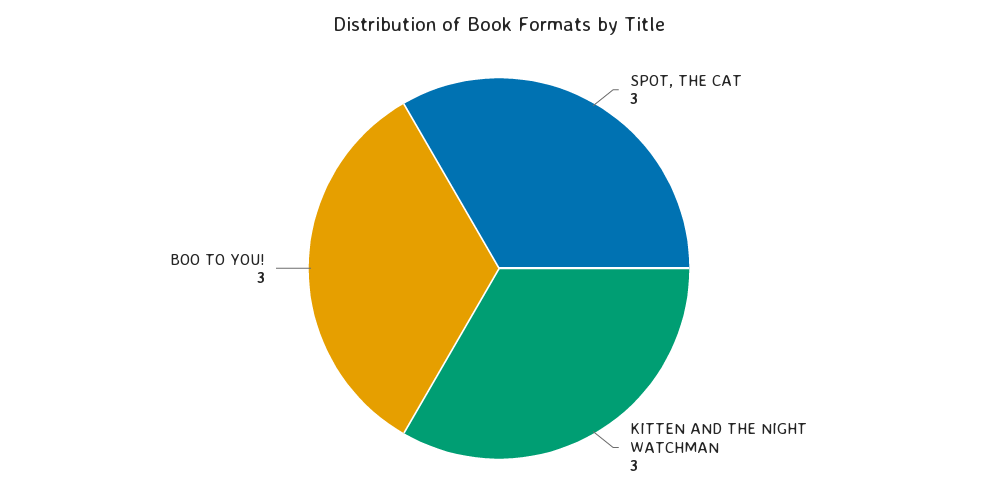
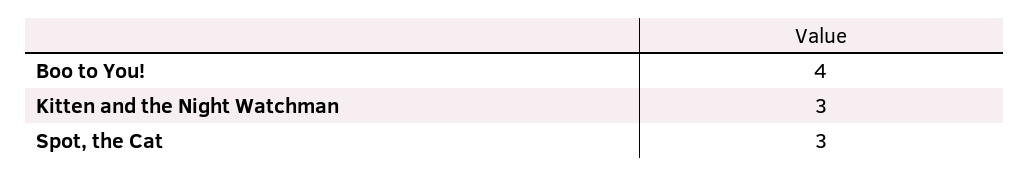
  {
    "SPOT, THE CAT": 3,
    "KITTEN AND THE NIGHT WATCHMAN": 3,
-   "BOO TO YOU!": 3
+   "BOO TO YOU!": 4
  }

